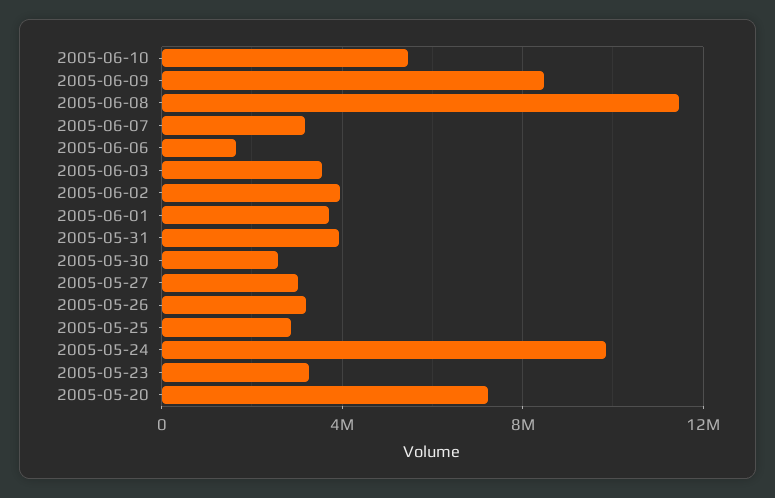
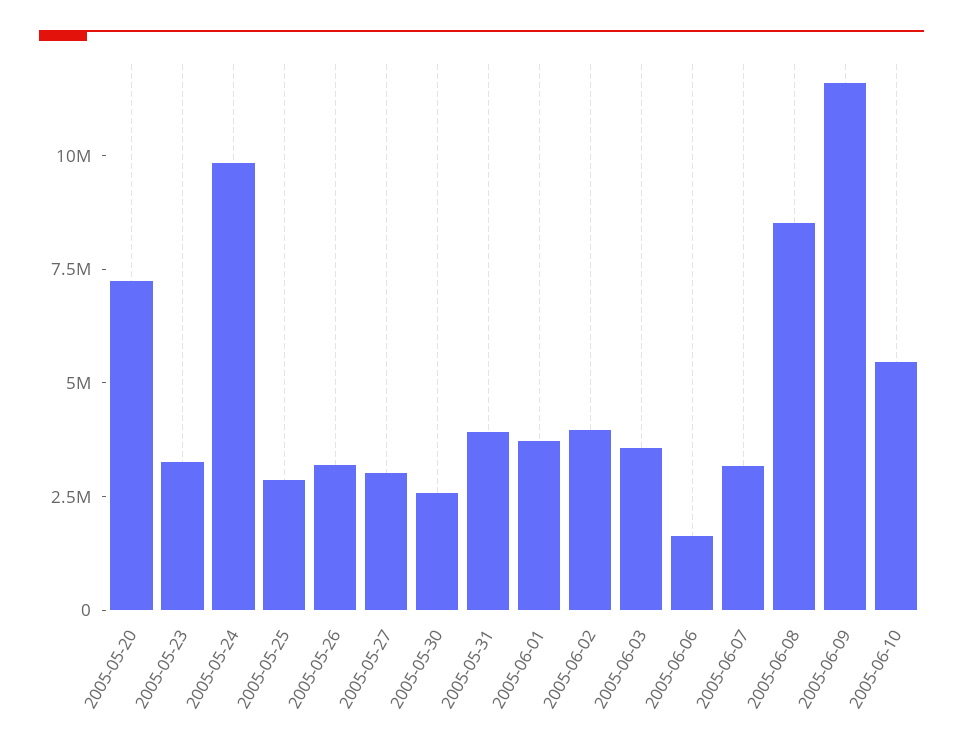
  {
    "2005-06-10": 5500000,
-   "2005-06-09": 8500000,
+   "2005-06-09": 11500000,
-   "2005-06-08": 11500000,
+   "2005-06-08": 8500000,
    "2005-06-07": 3000000,
    "2005-06-06": 1500000,
    "2005-06-03": 3500000,
    "2005-06-02": 4000000,
    "2005-06-01": 3500000,
    "2005-05-31": 4000000,
    "2005-05-30": 2500000,
    "2005-05-27": 3000000,
    "2005-05-26": 3000000,
    "2005-05-25": 3000000,
    "2005-05-24": 10000000,
    "2005-05-23": 3500000,
    "2005-05-20": 7000000
  }

